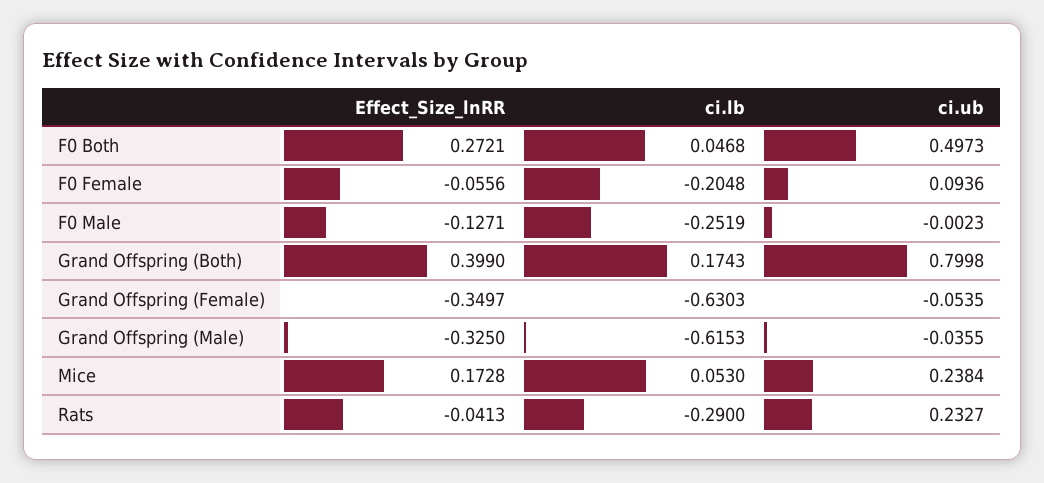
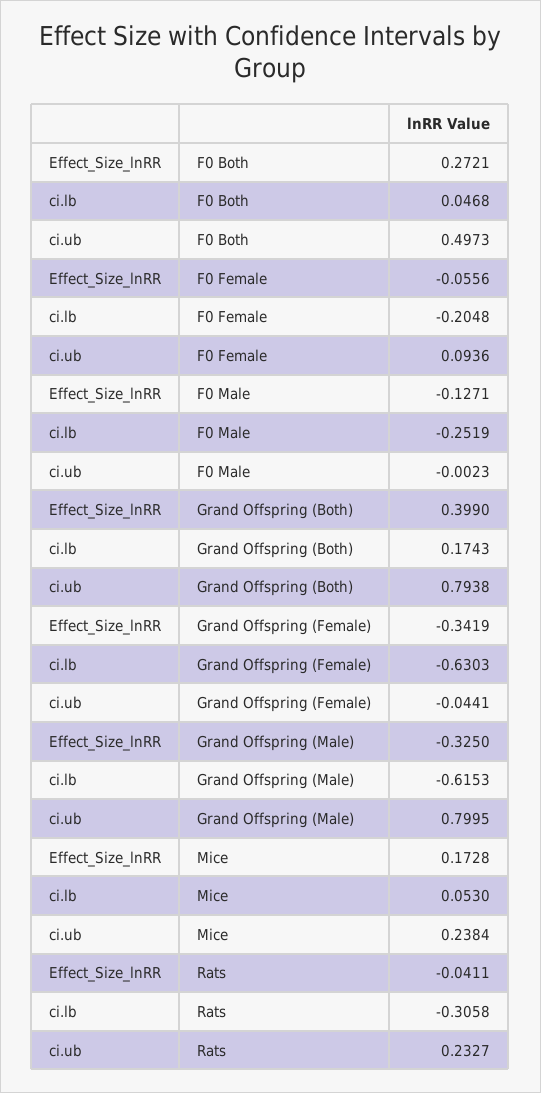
  {
    "Effect_Size_lnRR": {
      "F0 Both": 0.2721,
      "F0 Female": -0.0556,
      "F0 Male": -0.1271,
      "Grand Offspring (Both)": 0.399,
-     "Grand Offspring (Female)": -0.3497,
+     "Grand Offspring (Female)": -0.3419,
      "Grand Offspring (Male)": -0.325,
      "Mice": 0.1728,
-     "Rats": -0.0413
+     "Rats": -0.0411
    },
    "ci.lb": {
      "F0 Both": 0.0468,
      "F0 Female": -0.2048,
      "F0 Male": -0.2519,
      "Grand Offspring (Both)": 0.1743,
      "Grand Offspring (Female)": -0.6303,
      "Grand Offspring (Male)": -0.6153,
      "Mice": 0.053,
-     "Rats": -0.29
+     "Rats": -0.3058
    },
    "ci.ub": {
      "F0 Both": 0.4973,
      "F0 Female": 0.0936,
      "F0 Male": -0.0023,
-     "Grand Offspring (Both)": 0.7998,
+     "Grand Offspring (Both)": 0.7938,
-     "Grand Offspring (Female)": -0.0535,
+     "Grand Offspring (Female)": -0.0441,
-     "Grand Offspring (Male)": -0.0355,
+     "Grand Offspring (Male)": 0.7995,
      "Mice": 0.2384,
      "Rats": 0.2327
    }
  }

